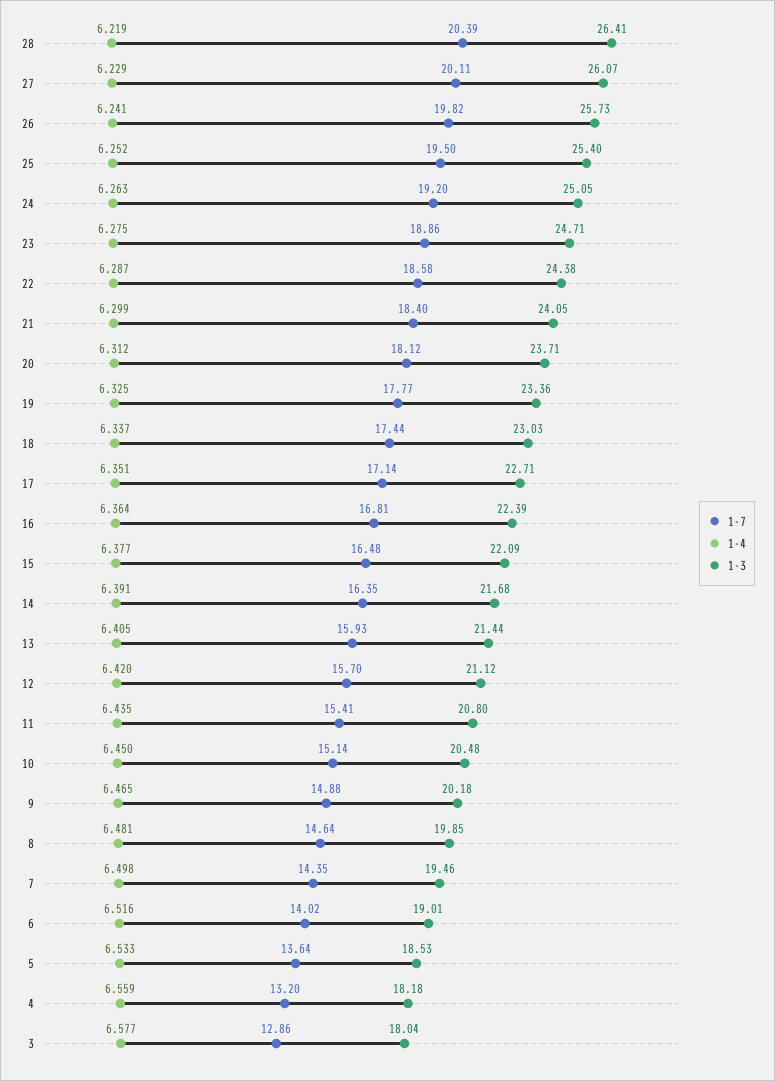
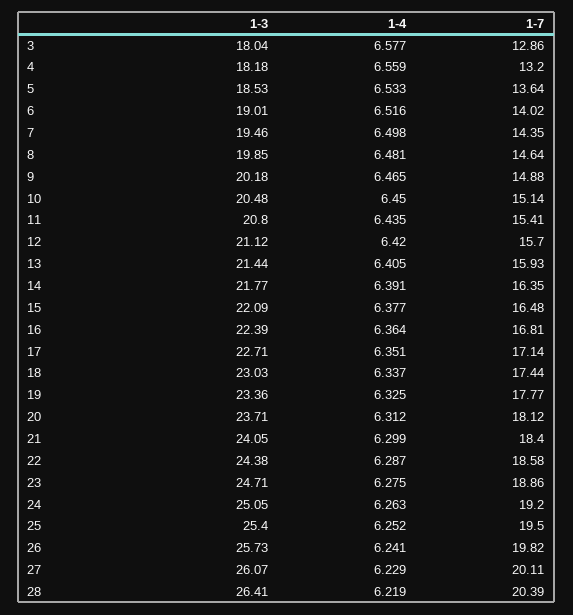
  {
    "1-7": {
      "28": 20.39,
      "27": 20.11,
      "26": 19.82,
      "25": 19.5,
      "24": 19.2,
      "23": 18.86,
      "22": 18.58,
      "21": 18.4,
      "20": 18.12,
      "19": 17.77,
      "18": 17.44,
      "17": 17.14,
      "16": 16.81,
      "15": 16.48,
      "14": 16.35,
      "13": 15.93,
      "12": 15.7,
      "11": 15.41,
      "10": 15.14,
      "9": 14.88,
      "8": 14.64,
      "7": 14.35,
      "6": 14.02,
      "5": 13.64,
      "4": 13.2,
      "3": 12.86
    },
    "1-4": {
      "28": 6.219,
      "27": 6.229,
      "26": 6.241,
      "25": 6.252,
      "24": 6.263,
      "23": 6.275,
      "22": 6.287,
      "21": 6.299,
      "20": 6.312,
      "19": 6.325,
      "18": 6.337,
      "17": 6.351,
      "16": 6.364,
      "15": 6.377,
      "14": 6.391,
      "13": 6.405,
      "12": 6.42,
      "11": 6.435,
      "10": 6.45,
      "9": 6.465,
      "8": 6.481,
      "7": 6.498,
      "6": 6.516,
      "5": 6.533,
      "4": 6.559,
      "3": 6.577
    },
    "1-3": {
      "28": 26.41,
      "27": 26.07,
      "26": 25.73,
      "25": 25.4,
      "24": 25.05,
      "23": 24.71,
      "22": 24.38,
      "21": 24.05,
      "20": 23.71,
      "19": 23.36,
      "18": 23.03,
      "17": 22.71,
      "16": 22.39,
      "15": 22.09,
-     "14": 21.68,
+     "14": 21.77,
      "13": 21.44,
      "12": 21.12,
      "11": 20.8,
      "10": 20.48,
      "9": 20.18,
      "8": 19.85,
      "7": 19.46,
      "6": 19.01,
      "5": 18.53,
      "4": 18.18,
      "3": 18.04
    }
  }

